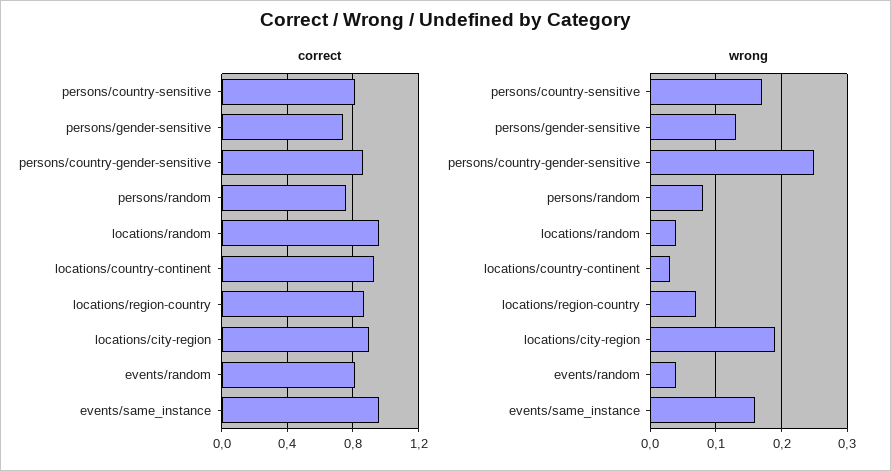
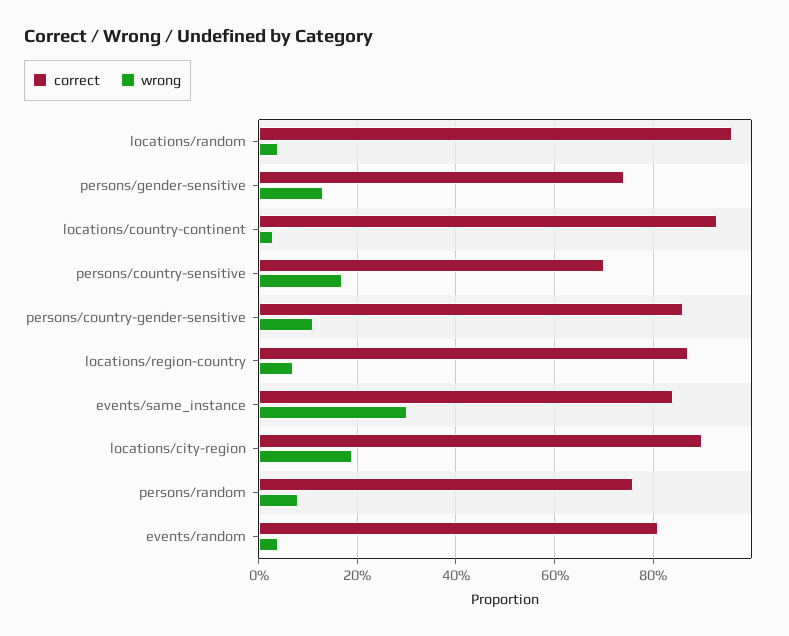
  {
    "correct": {
-     "persons/country-sensitive": 0.8,
+     "persons/country-sensitive": 0.7,
      "persons/gender-sensitive": 0.75,
      "persons/country-gender-sensitive": 0.85,
      "persons/random": 0.75,
      "locations/random": 0.95,
      "locations/country-continent": 0.95,
      "locations/region-country": 0.85,
      "locations/city-region": 0.9,
      "events/random": 0.8,
-     "events/same_instance": 0.95
+     "events/same_instance": 0.85
    },
    "wrong": {
      "persons/country-sensitive": 0.17,
      "persons/gender-sensitive": 0.13,
-     "persons/country-gender-sensitive": 0.25,
+     "persons/country-gender-sensitive": 0.1,
      "persons/random": 0.08,
      "locations/random": 0.04,
      "locations/country-continent": 0.03,
      "locations/region-country": 0.07,
      "locations/city-region": 0.19,
      "events/random": 0.04,
-     "events/same_instance": 0.16
+     "events/same_instance": 0.3
    }
  }

